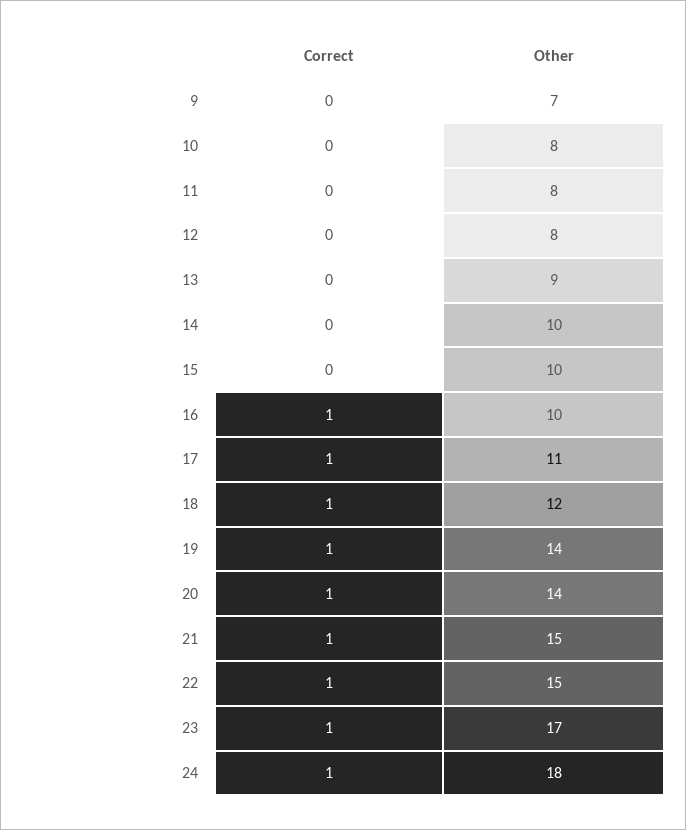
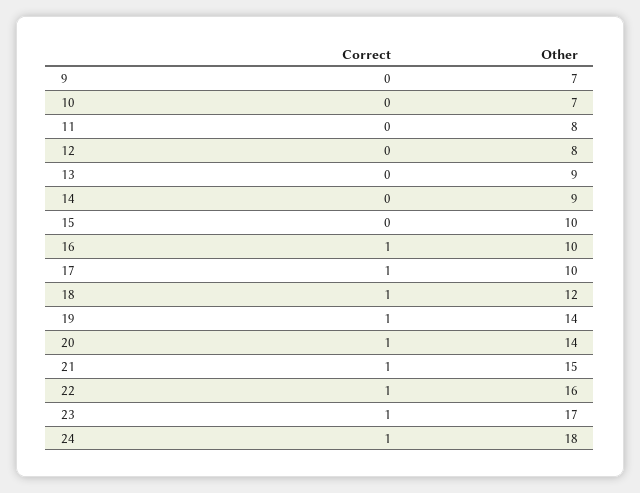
  {
    "Correct": {
      "9": 0,
      "10": 0,
      "11": 0,
      "12": 0,
      "13": 0,
      "14": 0,
      "15": 0,
      "16": 1,
      "17": 1,
      "18": 1,
      "19": 1,
      "20": 1,
      "21": 1,
      "22": 1,
      "23": 1,
      "24": 1
    },
    "Other": {
      "9": 7,
-     "10": 8,
+     "10": 7,
      "11": 8,
      "12": 8,
      "13": 9,
-     "14": 10,
+     "14": 9,
      "15": 10,
      "16": 10,
-     "17": 11,
+     "17": 10,
      "18": 12,
      "19": 14,
      "20": 14,
      "21": 15,
-     "22": 15,
+     "22": 16,
      "23": 17,
      "24": 18
    }
  }

